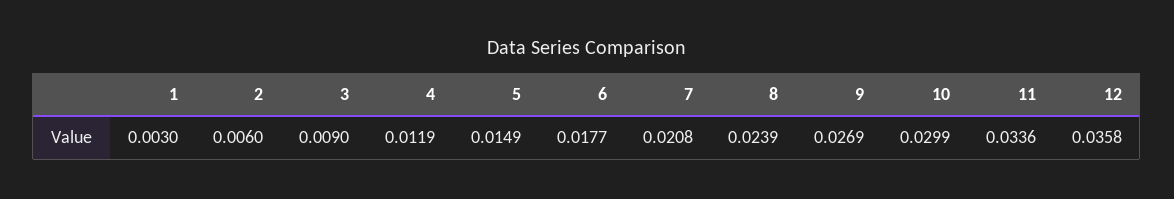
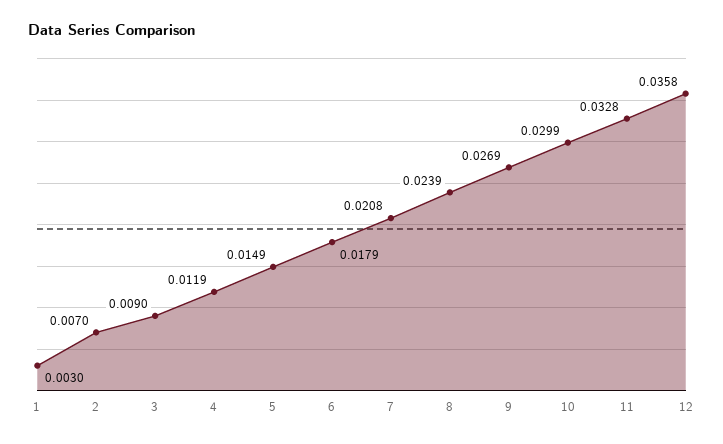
  {
    "1": 0.003,
-   "2": 0.006,
+   "2": 0.007,
    "3": 0.009,
    "4": 0.0119,
    "5": 0.0149,
-   "6": 0.0177,
+   "6": 0.0179,
    "7": 0.0208,
    "8": 0.0239,
    "9": 0.0269,
    "10": 0.0299,
-   "11": 0.0336,
+   "11": 0.0328,
    "12": 0.0358
  }

